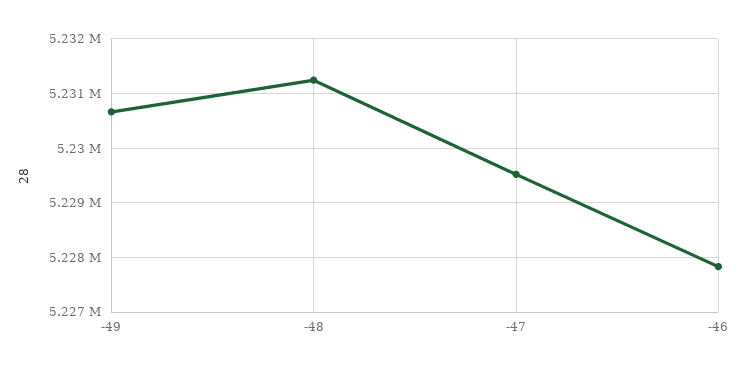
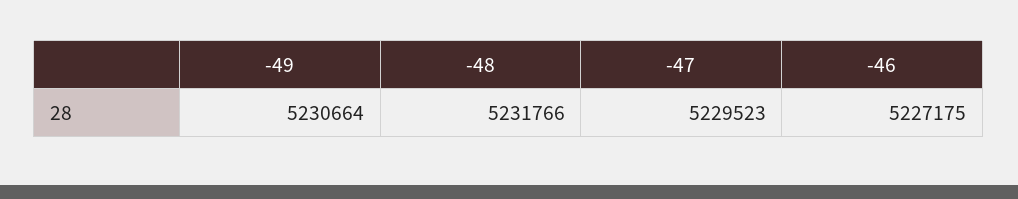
  {
    "-49": 5230664,
-   "-48": 5231200,
+   "-48": 5231766,
    "-47": 5229523,
-   "-46": 5227800
+   "-46": 5227175
  }

